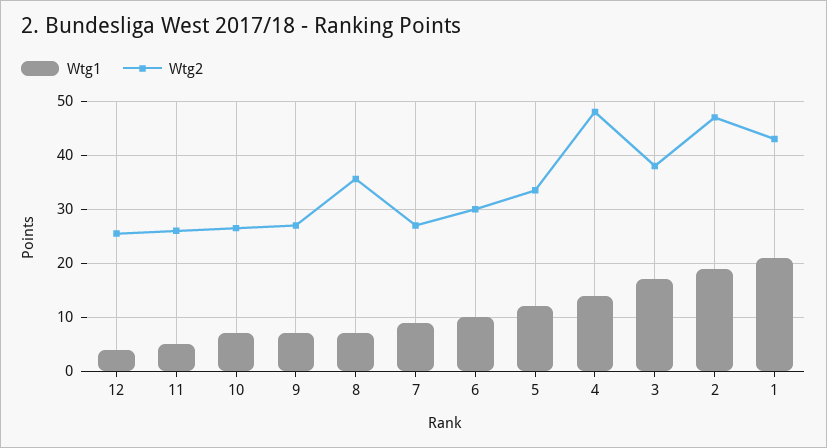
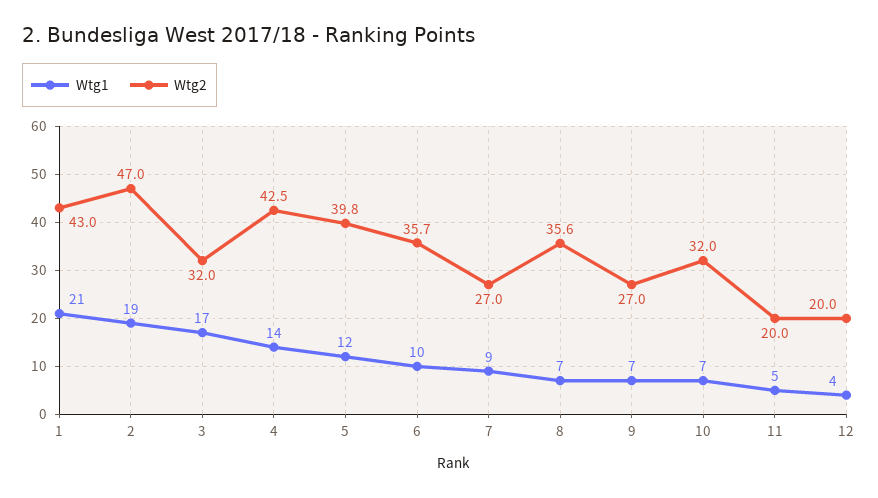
  {
    "Wtg1": {
      "12": 4,
      "11": 5,
      "10": 7,
      "9": 7,
      "8": 7,
      "7": 9,
      "6": 10,
      "5": 12,
      "4": 14,
      "3": 17,
      "2": 19,
      "1": 21
    },
    "Wtg2": {
-     "12": 26,
+     "12": 20,
-     "11": 26,
+     "11": 20,
-     "10": 26,
+     "10": 32,
      "9": 27,
      "8": 35.6,
      "7": 27,
-     "6": 30,
+     "6": 35.7,
-     "5": 34,
+     "5": 39.8,
-     "4": 48,
+     "4": 42.5,
-     "3": 38,
+     "3": 32,
      "2": 47,
      "1": 43
    }
  }

